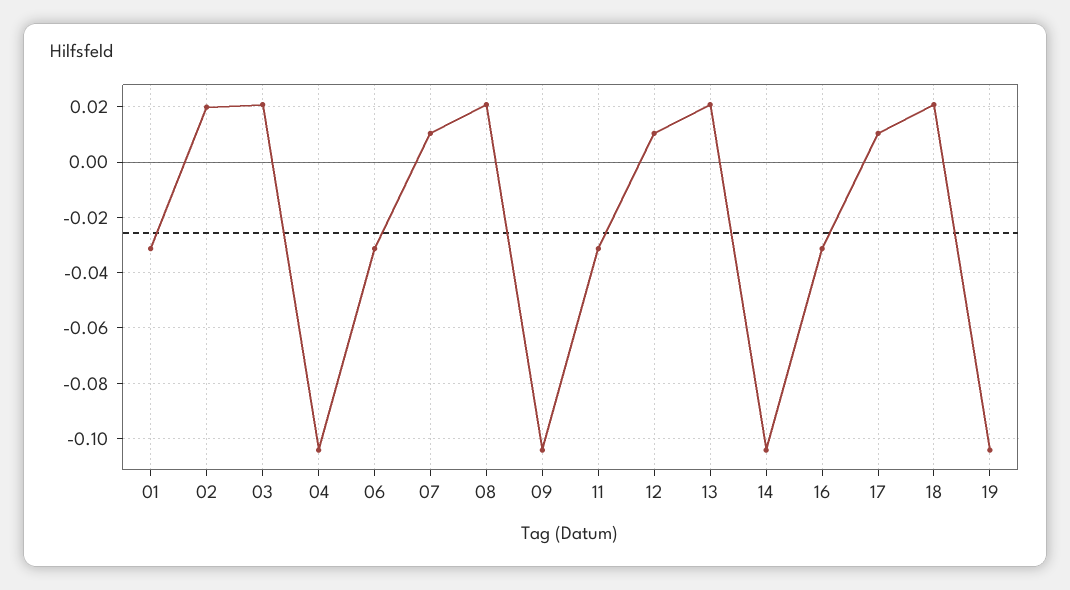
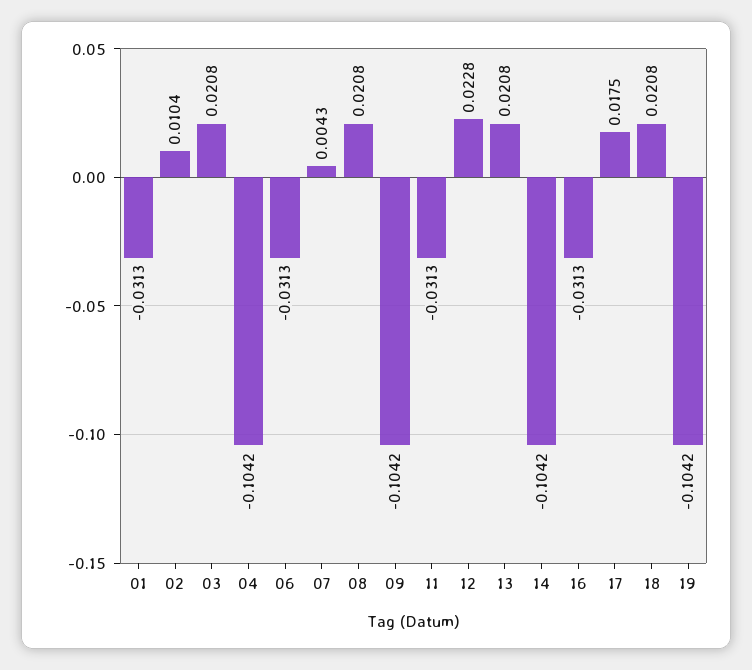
  {
    "01": -0.0313,
-   "02": 0.02,
+   "02": 0.0104,
    "03": 0.0208,
    "04": -0.1042,
    "06": -0.0313,
-   "07": 0.01,
+   "07": 0.0043,
    "08": 0.0208,
    "09": -0.1042,
    "11": -0.0313,
-   "12": 0.01,
+   "12": 0.0228,
    "13": 0.0208,
    "14": -0.1042,
    "16": -0.0313,
-   "17": 0.01,
+   "17": 0.0175,
    "18": 0.0208,
    "19": -0.1042
  }

